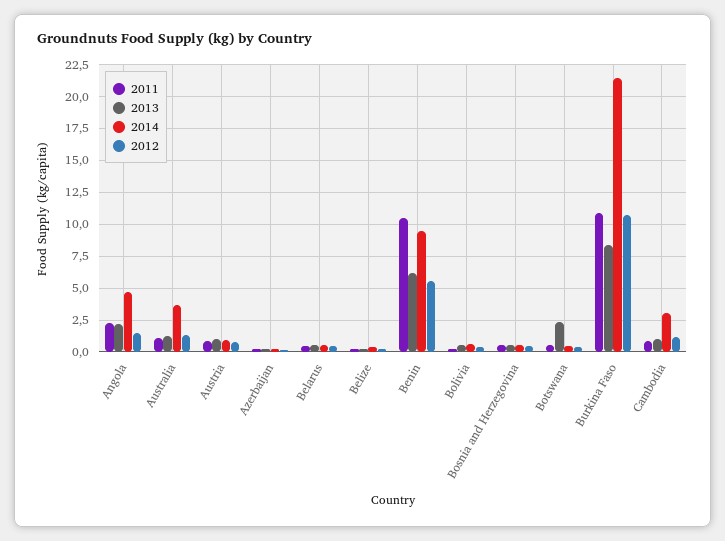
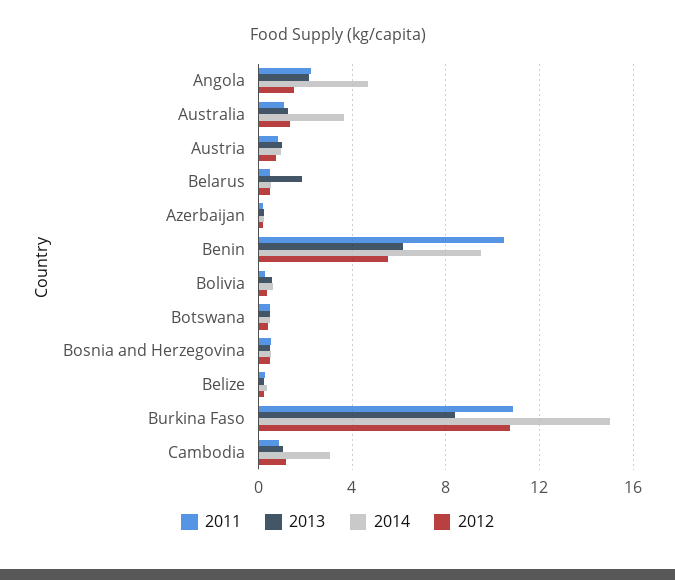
  {
    "2011": {
      "Angola": 2,
      "Australia": 1,
      "Austria": 1,
      "Azerbaijan": 0,
      "Belarus": 0.5,
      "Belize": 0.5,
      "Benin": 10.5,
      "Bolivia": 0.5,
      "Bosnia and Herzegovina": 0.5,
      "Botswana": 0.5,
      "Burkina Faso": 11,
      "Cambodia": 1
    },
    "2013": {
      "Angola": 2,
      "Australia": 1.5,
      "Austria": 1,
      "Azerbaijan": 0.5,
-     "Belarus": 0.5,
+     "Belarus": 2,
      "Belize": 0.5,
      "Benin": 6,
      "Bolivia": 0.5,
      "Bosnia and Herzegovina": 0.5,
-     "Botswana": 2.5,
+     "Botswana": 0.5,
      "Burkina Faso": 8.5,
      "Cambodia": 1
    },
    "2014": {
      "Angola": 4.5,
      "Australia": 3.5,
      "Austria": 1,
      "Azerbaijan": 0,
      "Belarus": 0.5,
      "Belize": 0.5,
      "Benin": 9.5,
      "Bolivia": 0.5,
      "Bosnia and Herzegovina": 0.5,
      "Botswana": 0.5,
-     "Burkina Faso": 21.5,
+     "Burkina Faso": 15,
      "Cambodia": 3
    },
    "2012": {
      "Angola": 1.5,
      "Australia": 1.5,
      "Austria": 1,
      "Azerbaijan": 0,
      "Belarus": 0.5,
      "Belize": 0,
      "Benin": 5.5,
      "Bolivia": 0.5,
      "Bosnia and Herzegovina": 0.5,
      "Botswana": 0.5,
      "Burkina Faso": 10.5,
      "Cambodia": 1
    }
  }

